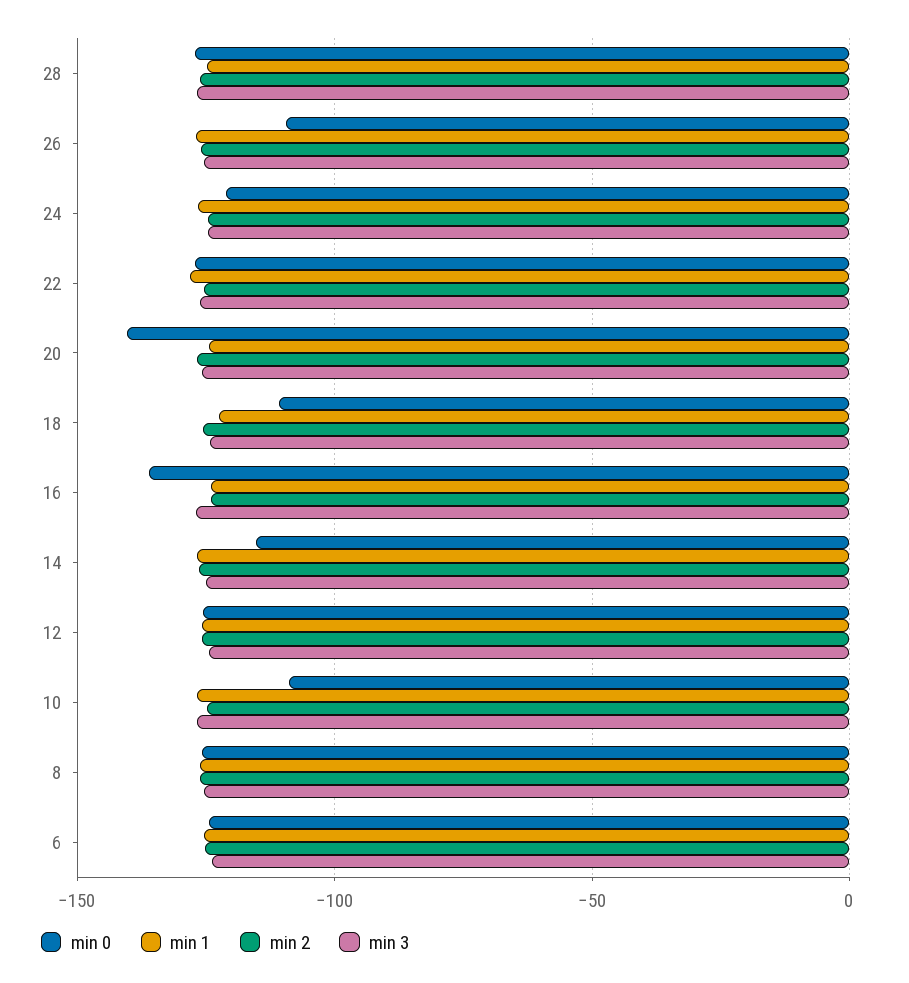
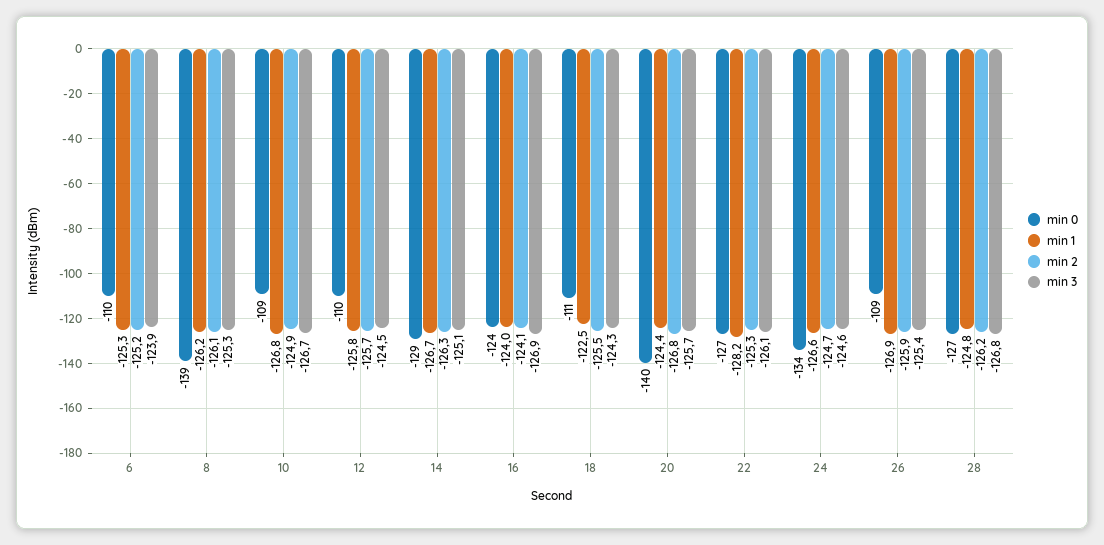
  {
    "min 0": {
      "28": -127,
      "26": -109,
-     "24": -120,
+     "24": -134,
      "22": -127,
      "20": -140,
      "18": -111,
-     "16": -135,
+     "16": -124,
-     "14": -115,
+     "14": -129,
-     "12": -125,
+     "12": -110,
      "10": -109,
-     "8": -125,
+     "8": -139,
-     "6": -125
+     "6": -110
    },
    "min 1": {
      "28": -124.8,
      "26": -126.9,
      "24": -126.6,
      "22": -128.2,
      "20": -124.4,
      "18": -122.5,
      "16": -124,
      "14": -126.7,
      "12": -125.8,
      "10": -126.8,
      "8": -126.2,
      "6": -125.3
    },
    "min 2": {
      "28": -126.2,
      "26": -125.9,
      "24": -124.7,
      "22": -125.3,
      "20": -126.8,
      "18": -125.5,
      "16": -124.1,
      "14": -126.3,
      "12": -125.7,
      "10": -124.9,
      "8": -126.1,
      "6": -125.2
    },
    "min 3": {
      "28": -126.8,
      "26": -125.4,
      "24": -124.6,
      "22": -126.1,
      "20": -125.7,
      "18": -124.3,
      "16": -126.9,
      "14": -125.1,
      "12": -124.5,
      "10": -126.7,
      "8": -125.3,
      "6": -123.9
    }
  }

